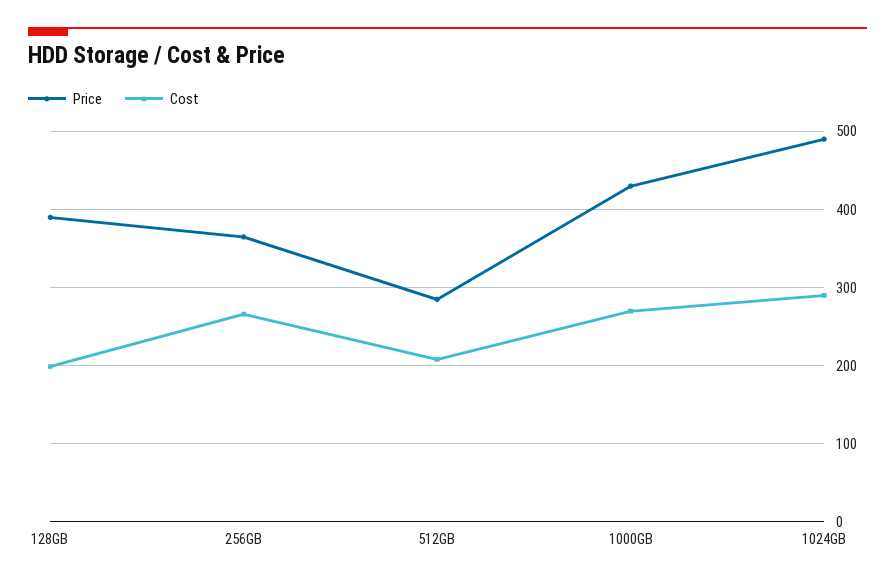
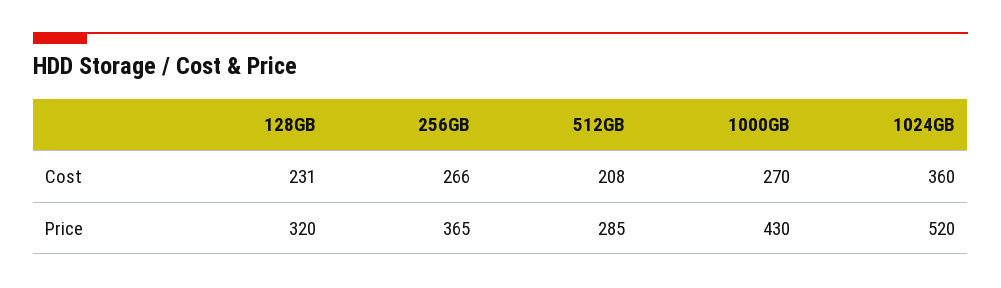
  {
    "Price": {
-     "128GB": 390,
+     "128GB": 320,
      "256GB": 365,
      "512GB": 285,
      "1000GB": 430,
-     "1024GB": 490
+     "1024GB": 520
    },
    "Cost": {
-     "128GB": 200,
+     "128GB": 231,
      "256GB": 266,
      "512GB": 208,
      "1000GB": 270,
-     "1024GB": 290
+     "1024GB": 360
    }
  }

